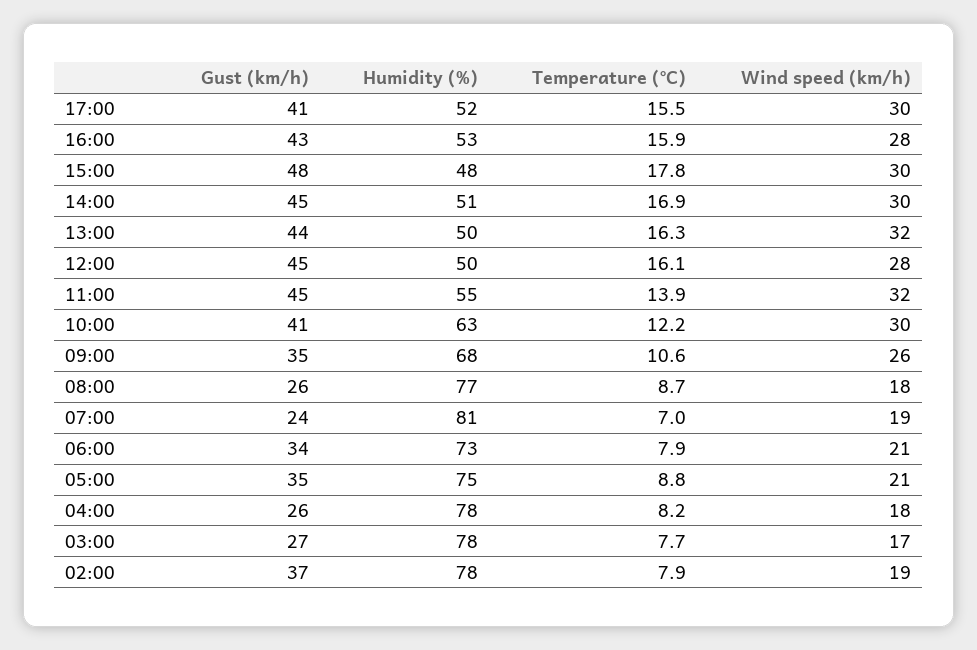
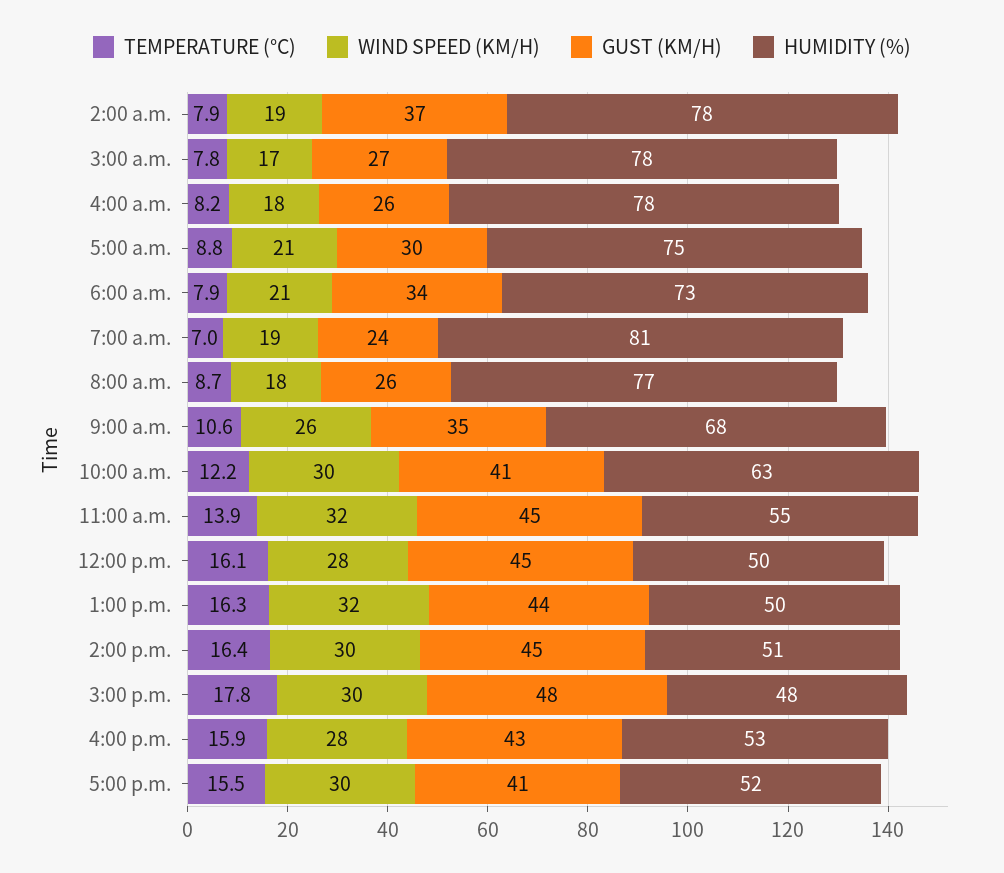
  {
    "Gust (km/h)": {
      "17:00": 41,
      "16:00": 43,
      "15:00": 48,
      "14:00": 45,
      "13:00": 44,
      "12:00": 45,
      "11:00": 45,
      "10:00": 41,
      "09:00": 35,
      "08:00": 26,
      "07:00": 24,
      "06:00": 34,
-     "05:00": 35,
+     "05:00": 30,
      "04:00": 26,
      "03:00": 27,
      "02:00": 37
    },
    "Humidity (%)": {
      "17:00": 52,
      "16:00": 53,
      "15:00": 48,
      "14:00": 51,
      "13:00": 50,
      "12:00": 50,
      "11:00": 55,
      "10:00": 63,
      "09:00": 68,
      "08:00": 77,
      "07:00": 81,
      "06:00": 73,
      "05:00": 75,
      "04:00": 78,
      "03:00": 78,
      "02:00": 78
    },
    "Temperature (°C)": {
      "17:00": 15.5,
      "16:00": 15.9,
      "15:00": 17.8,
-     "14:00": 16.9,
+     "14:00": 16.4,
      "13:00": 16.3,
      "12:00": 16.1,
      "11:00": 13.9,
      "10:00": 12.2,
      "09:00": 10.6,
      "08:00": 8.7,
      "07:00": 7,
      "06:00": 7.9,
      "05:00": 8.8,
      "04:00": 8.2,
-     "03:00": 7.7,
+     "03:00": 7.8,
      "02:00": 7.9
    },
    "Wind speed (km/h)": {
      "17:00": 30,
      "16:00": 28,
      "15:00": 30,
      "14:00": 30,
      "13:00": 32,
      "12:00": 28,
      "11:00": 32,
      "10:00": 30,
      "09:00": 26,
      "08:00": 18,
      "07:00": 19,
      "06:00": 21,
      "05:00": 21,
      "04:00": 18,
      "03:00": 17,
      "02:00": 19
    }
  }

